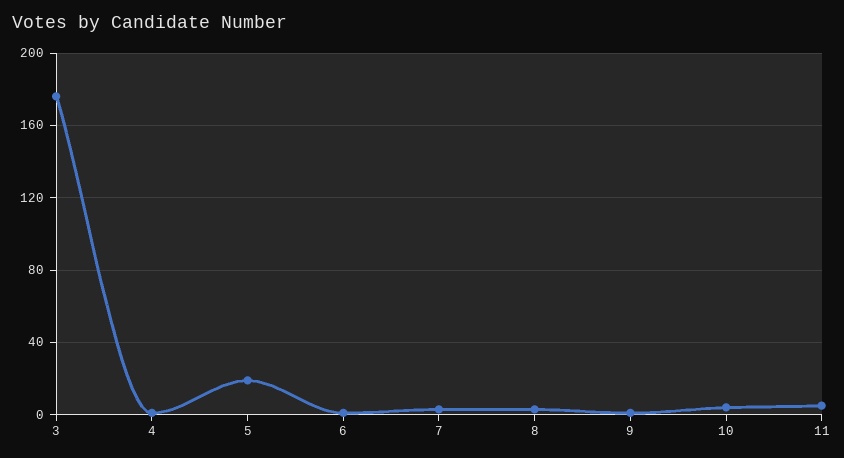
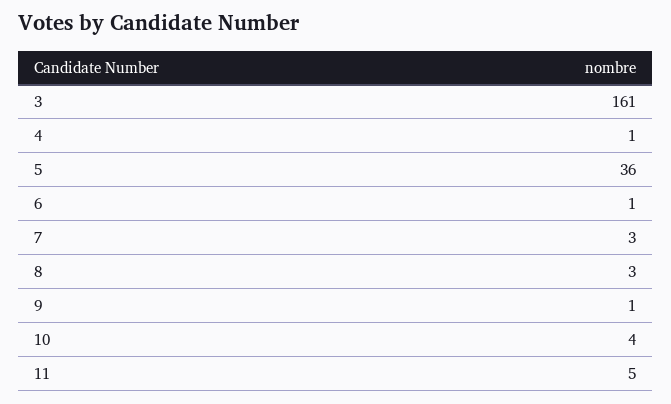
  {
-   "3": 175,
+   "3": 161,
    "4": 1,
-   "5": 20,
+   "5": 36,
    "6": 1,
    "7": 3,
    "8": 3,
    "9": 1,
    "10": 4,
    "11": 5
  }

